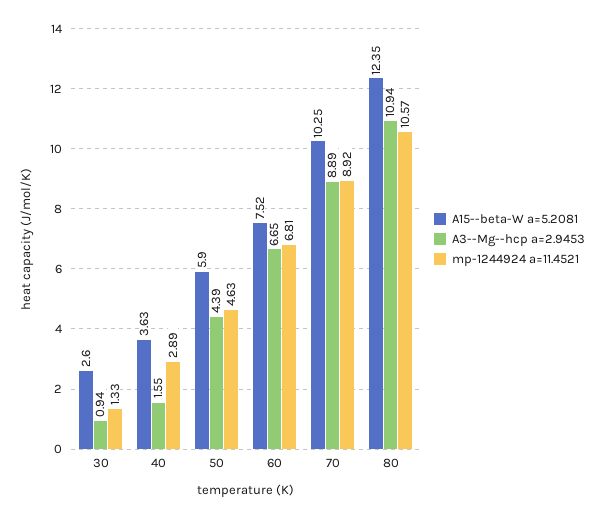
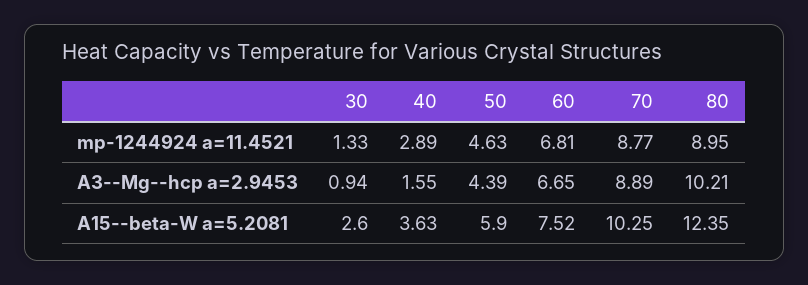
  {
    "A15--beta-W a=5.2081": {
      "30": 2.6,
      "40": 3.63,
      "50": 5.9,
      "60": 7.52,
      "70": 10.25,
      "80": 12.35
    },
    "A3--Mg--hcp a=2.9453": {
      "30": 0.94,
      "40": 1.55,
      "50": 4.39,
      "60": 6.65,
      "70": 8.89,
-     "80": 10.94
+     "80": 10.21
    },
    "mp-1244924 a=11.4521": {
      "30": 1.33,
      "40": 2.89,
      "50": 4.63,
      "60": 6.81,
-     "70": 8.92,
+     "70": 8.77,
-     "80": 10.57
+     "80": 8.95
    }
  }

